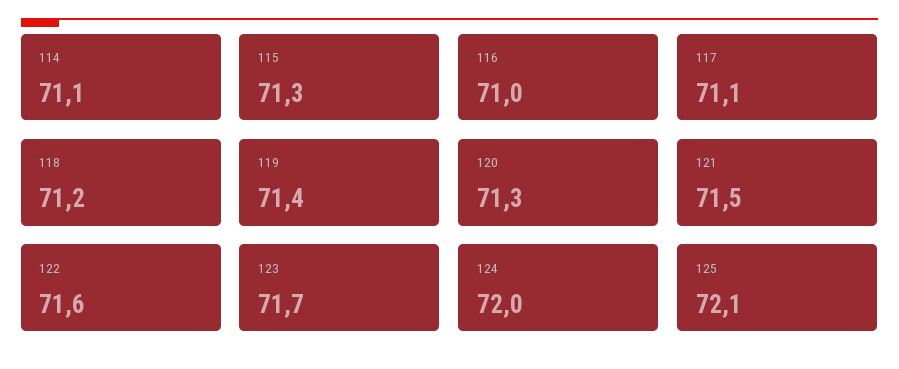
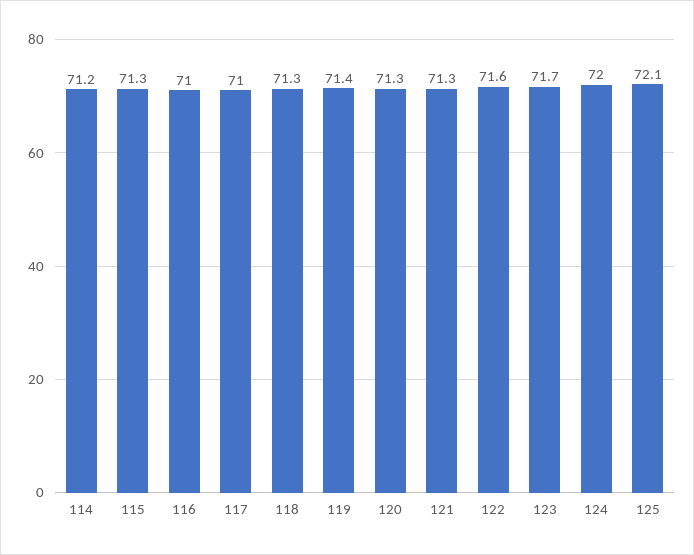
  {
-   "114": 71.1,
+   "114": 71.2,
    "115": 71.3,
    "116": 71,
-   "117": 71.1,
+   "117": 71,
-   "118": 71.2,
+   "118": 71.3,
    "119": 71.4,
    "120": 71.3,
-   "121": 71.5,
+   "121": 71.3,
    "122": 71.6,
    "123": 71.7,
    "124": 72,
    "125": 72.1
  }

